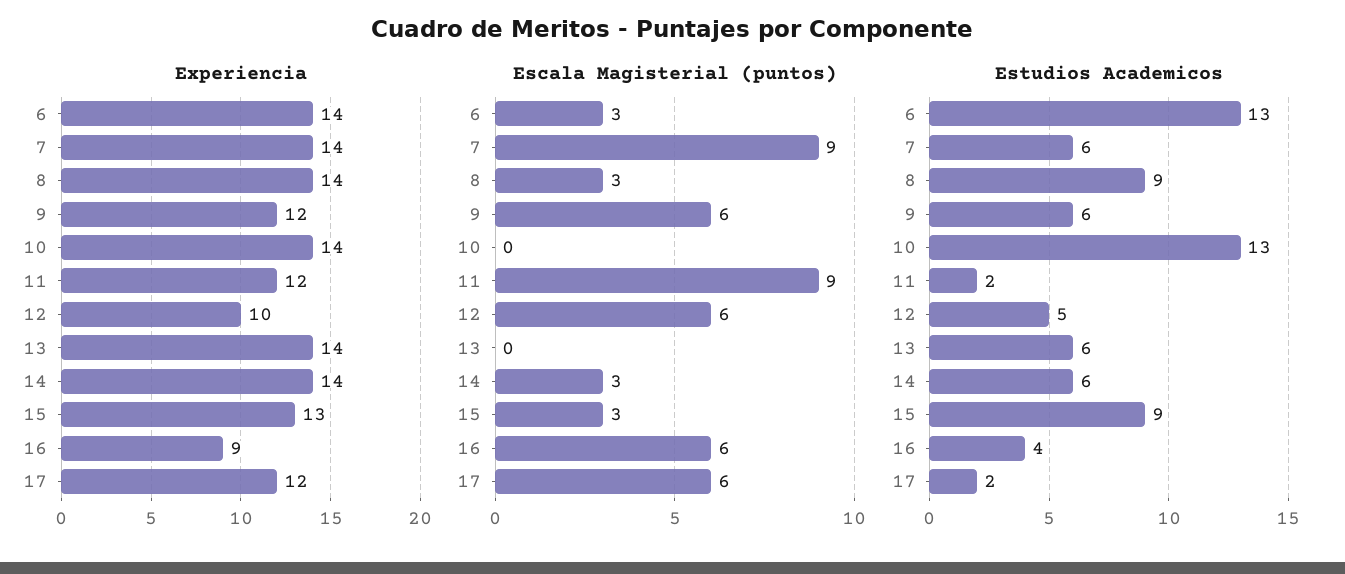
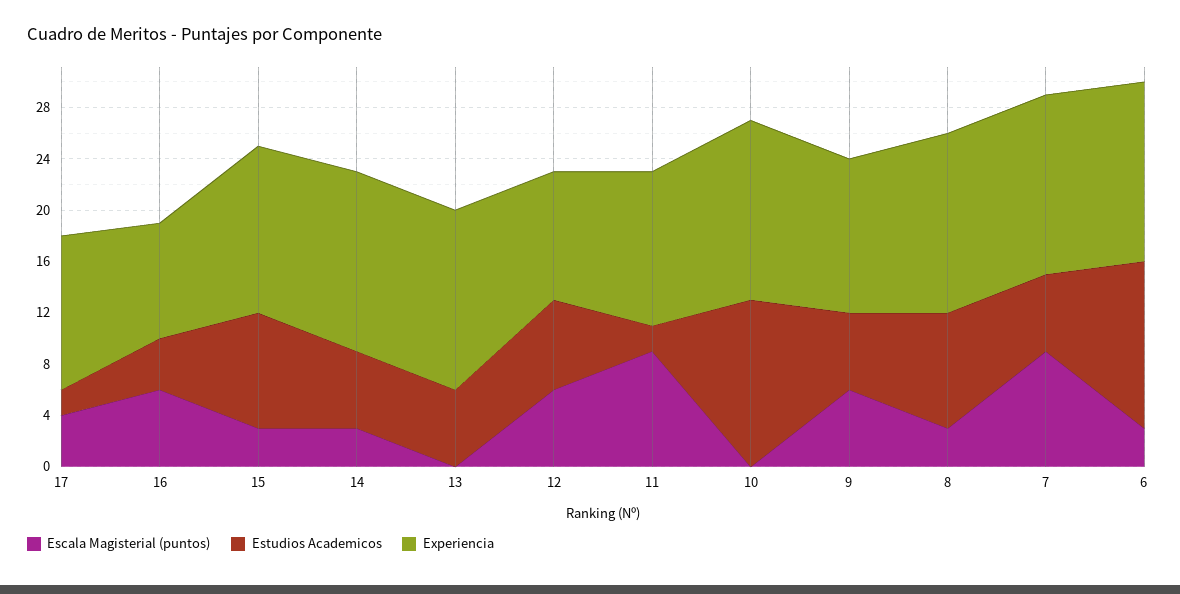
  {
    "Experiencia": {
      "6": 14,
      "7": 14,
      "8": 14,
      "9": 12,
      "10": 14,
      "11": 12,
      "12": 10,
      "13": 14,
      "14": 14,
      "15": 13,
      "16": 9,
      "17": 12
    },
    "Escala Magisterial (puntos)": {
      "6": 3,
      "7": 9,
      "8": 3,
      "9": 6,
      "10": 0,
      "11": 9,
      "12": 6,
      "13": 0,
      "14": 3,
      "15": 3,
      "16": 6,
-     "17": 6
+     "17": 4
    },
    "Estudios Academicos": {
      "6": 13,
      "7": 6,
      "8": 9,
      "9": 6,
      "10": 13,
      "11": 2,
-     "12": 5,
+     "12": 7,
      "13": 6,
      "14": 6,
      "15": 9,
      "16": 4,
      "17": 2
    }
  }

